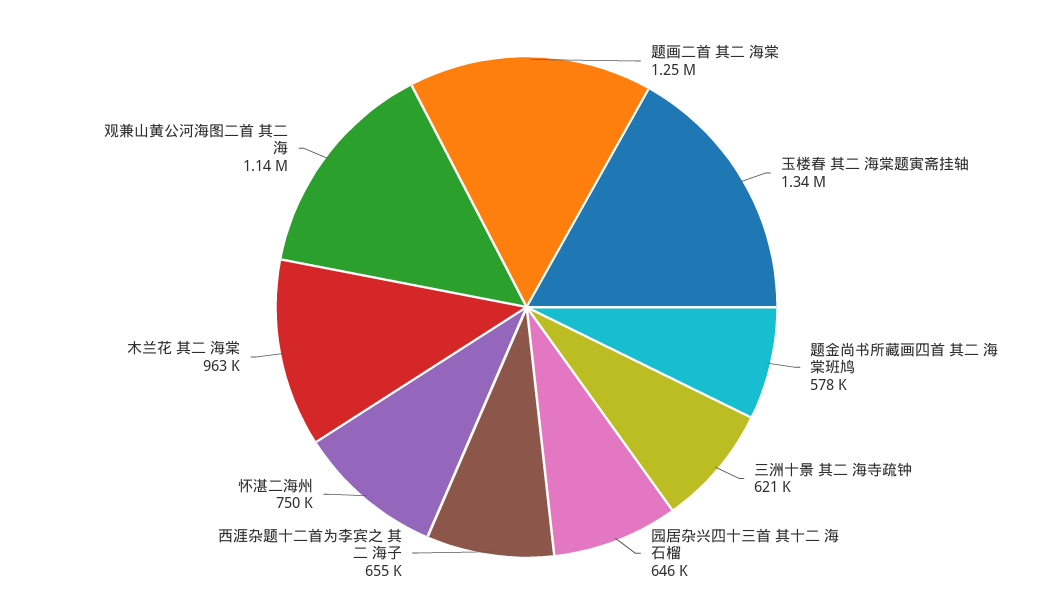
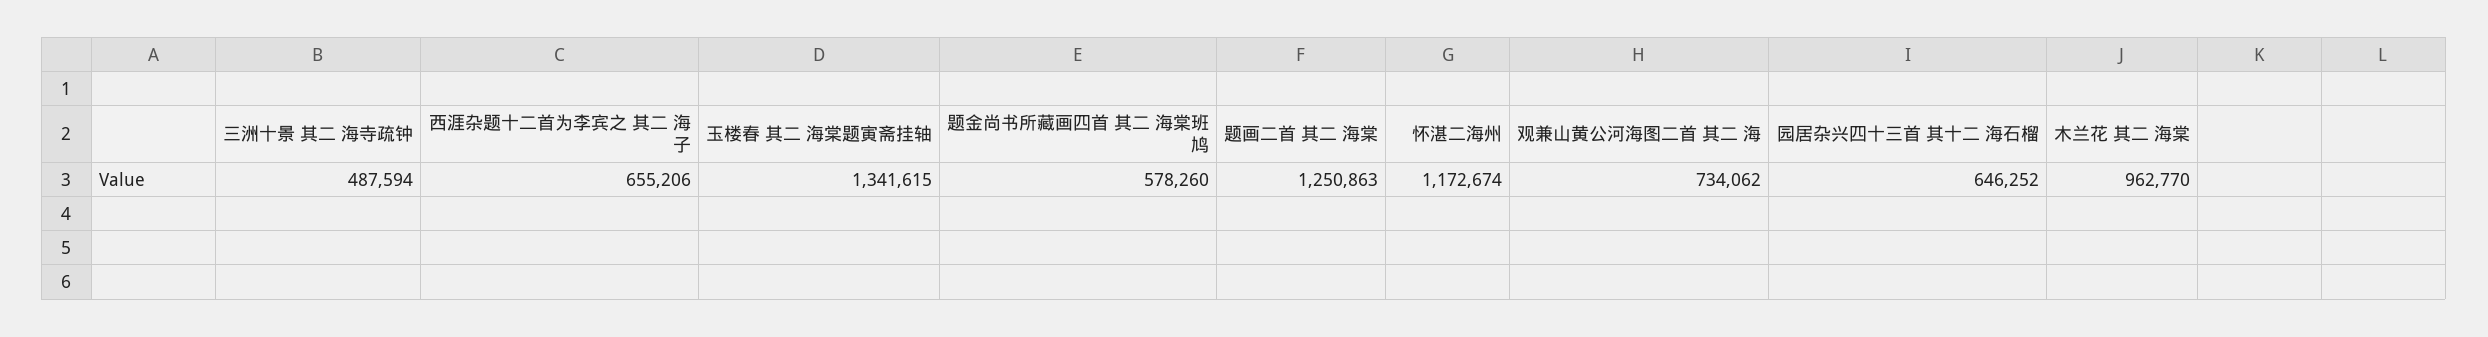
  {
    "题画二首 其二 海棠": 1250863,
    "玉楼春 其二 海棠题寅斋挂轴": 1341615,
    "题金尚书所藏画四首 其二 海棠班鸠": 578260,
-   "三洲十景 其二 海寺疏钟": 621000,
+   "三洲十景 其二 海寺疏钟": 487594,
    "园居杂兴四十三首 其十二 海石榴": 646252,
    "西涯杂题十二首为李宾之 其二 海子": 655206,
-   "怀湛二海州": 750000,
+   "怀湛二海州": 1172674,
    "木兰花 其二 海棠": 962770,
-   "观兼山黄公河海图二首 其二 海": 1140000
+   "观兼山黄公河海图二首 其二 海": 734062
  }

